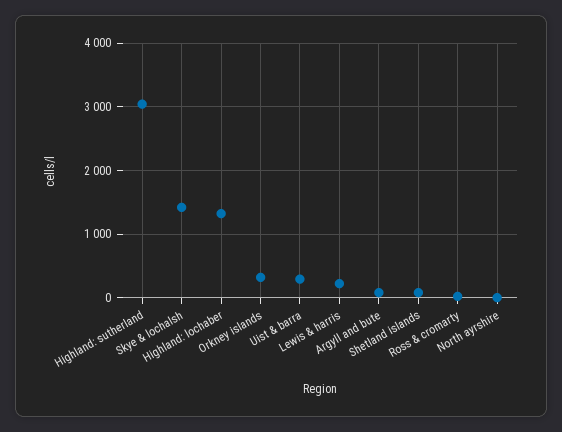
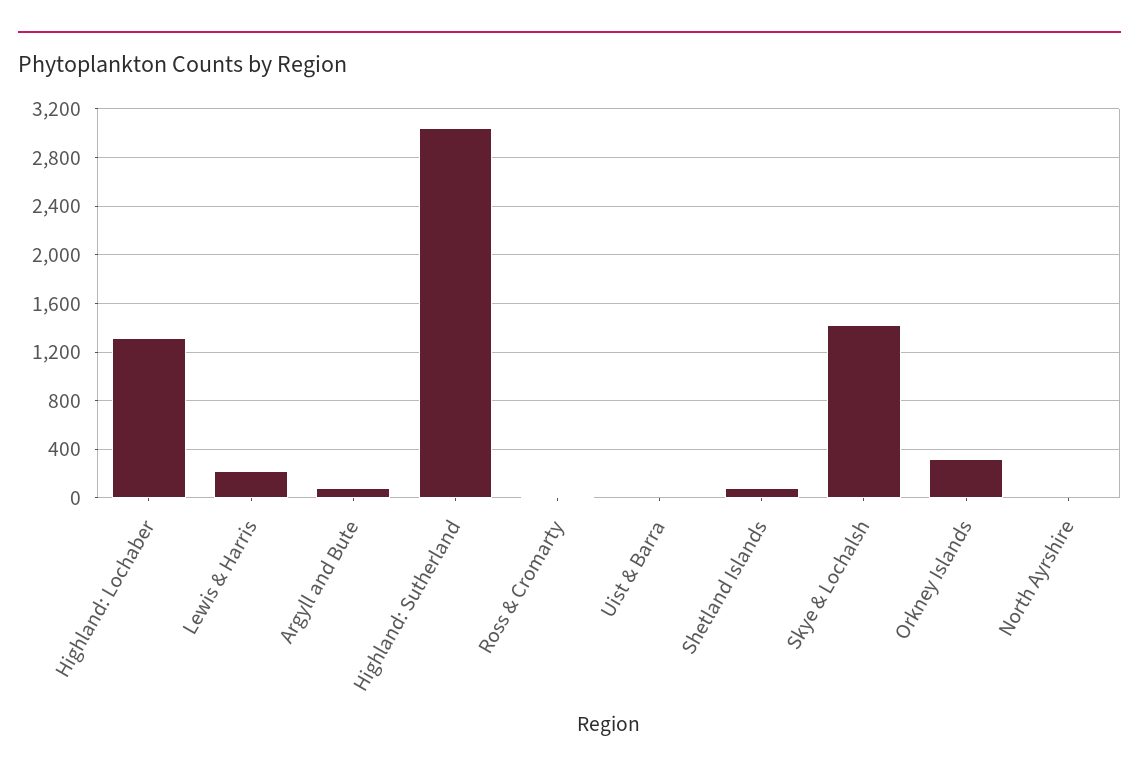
  {
    "Highland: sutherland": 3050,
    "Skye & lochalsh": 1400,
    "Highland: lochaber": 1300,
    "Orkney islands": 300,
-   "Uist & barra": 300,
+   "Uist & barra": 0,
    "Lewis & harris": 200,
    "Argyll and bute": 100,
    "Shetland islands": 100,
    "Ross & cromarty": 0,
    "North ayrshire": 0
  }

